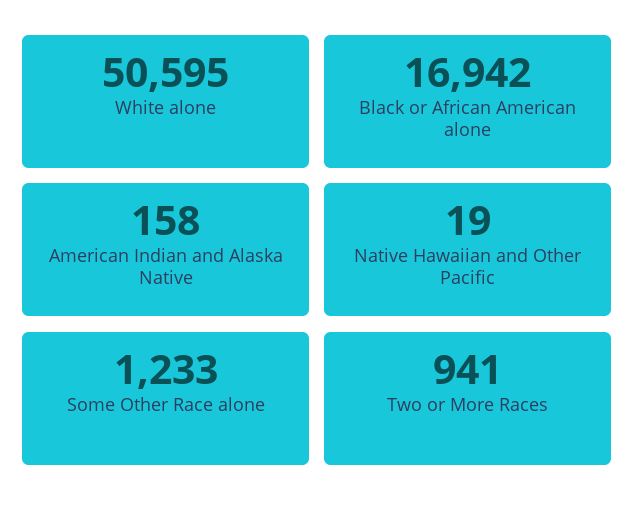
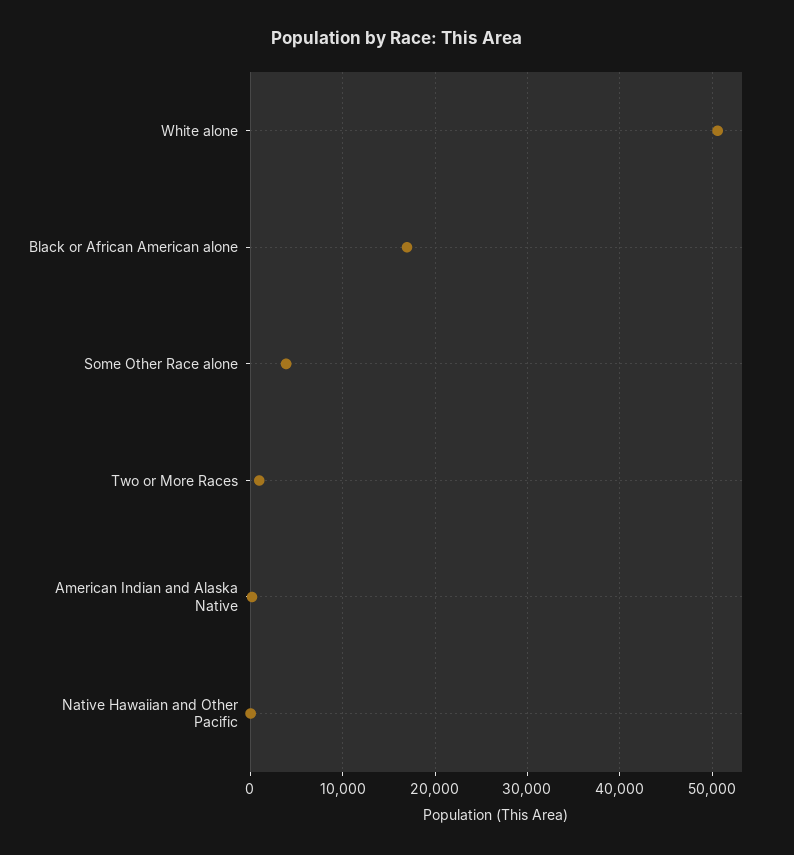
  {
    "White alone": 50595,
    "Black or African American alone": 16942,
    "American Indian and Alaska Native": 158,
    "Native Hawaiian and Other Pacific": 19,
-   "Some Other Race alone": 1233,
+   "Some Other Race alone": 4000,
    "Two or More Races": 941
  }

